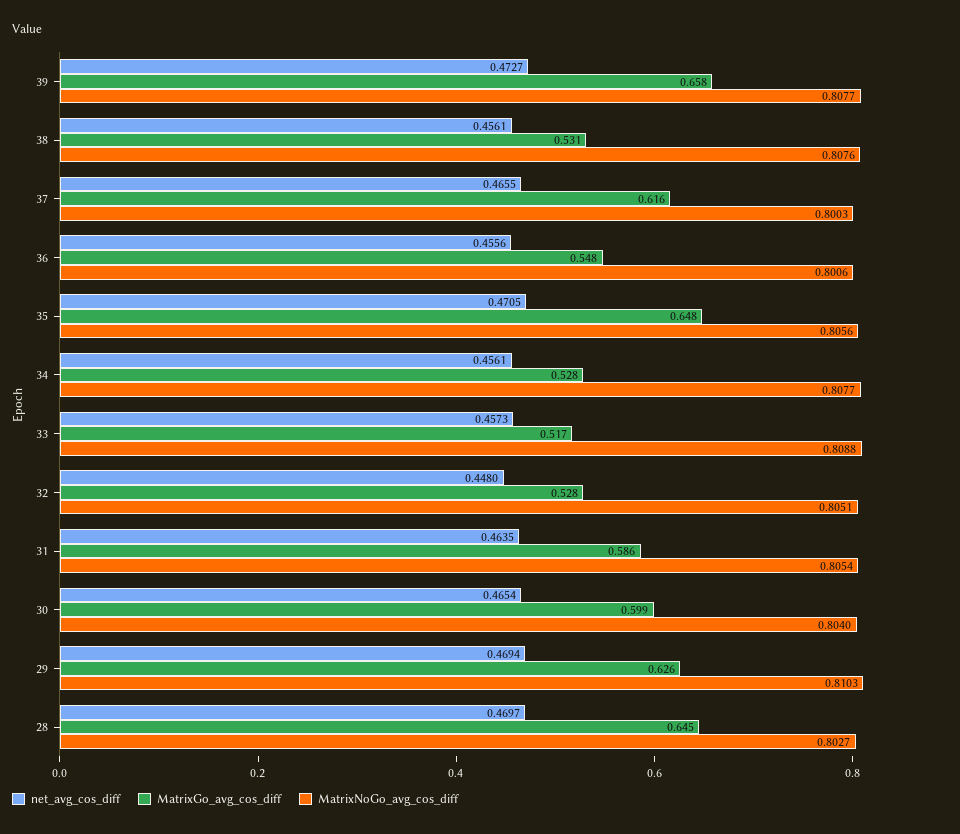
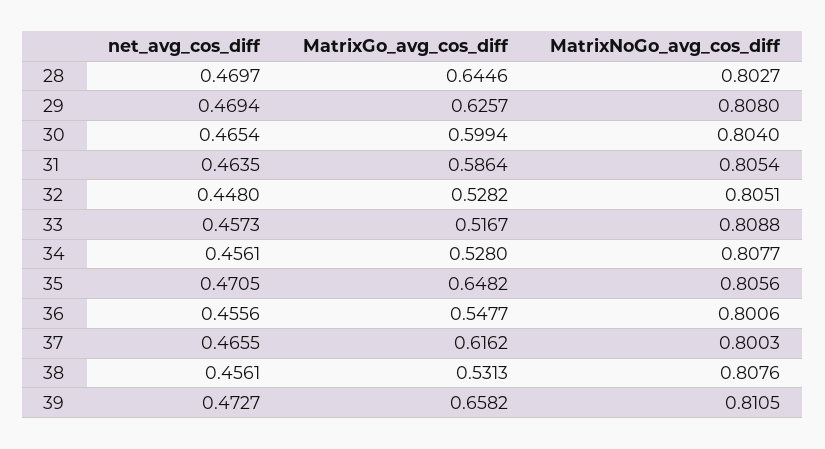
  {
    "net_avg_cos_diff": {
      "39": 0.4727,
      "38": 0.4561,
      "37": 0.4655,
      "36": 0.4556,
      "35": 0.4705,
      "34": 0.4561,
      "33": 0.4573,
      "32": 0.448,
      "31": 0.4635,
      "30": 0.4654,
      "29": 0.4694,
      "28": 0.4697
    },
    "MatrixGo_avg_cos_diff": {
      "39": 0.6582,
      "38": 0.5313,
      "37": 0.6162,
      "36": 0.5477,
      "35": 0.6482,
      "34": 0.528,
      "33": 0.5167,
      "32": 0.5282,
      "31": 0.5864,
      "30": 0.5994,
      "29": 0.6257,
      "28": 0.6446
    },
    "MatrixNoGo_avg_cos_diff": {
-     "39": 0.8077,
+     "39": 0.8105,
      "38": 0.8076,
      "37": 0.8003,
      "36": 0.8006,
      "35": 0.8056,
      "34": 0.8077,
      "33": 0.8088,
      "32": 0.8051,
      "31": 0.8054,
      "30": 0.804,
-     "29": 0.8103,
+     "29": 0.808,
      "28": 0.8027
    }
  }

